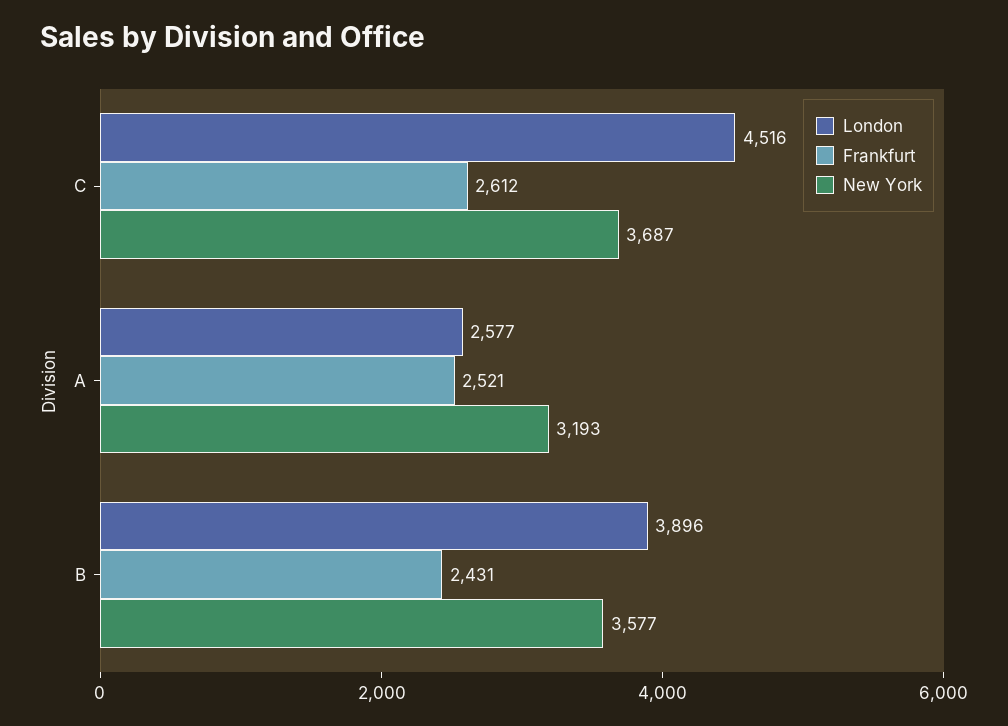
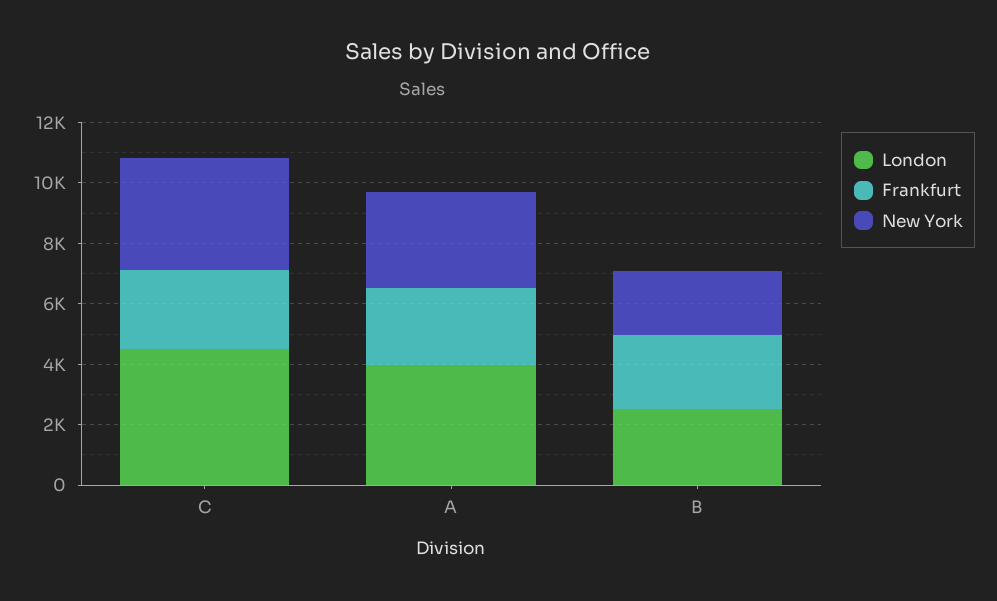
  {
    "London": {
      "C": 4516,
-     "A": 2577,
+     "A": 4000,
-     "B": 3896
+     "B": 2500
    },
    "Frankfurt": {
      "C": 2612,
      "A": 2521,
      "B": 2431
    },
    "New York": {
      "C": 3687,
      "A": 3193,
-     "B": 3577
+     "B": 2000
    }
  }

